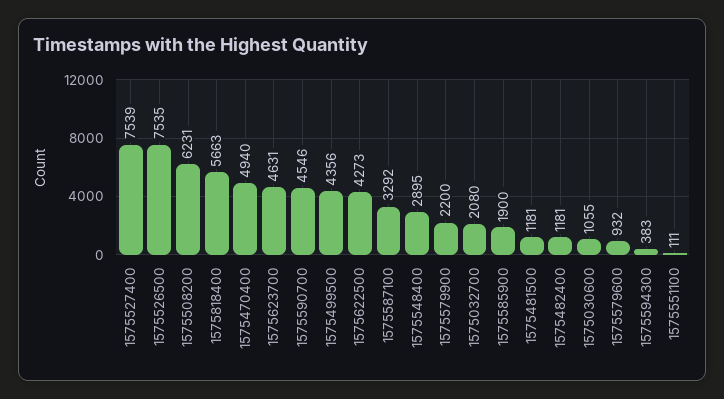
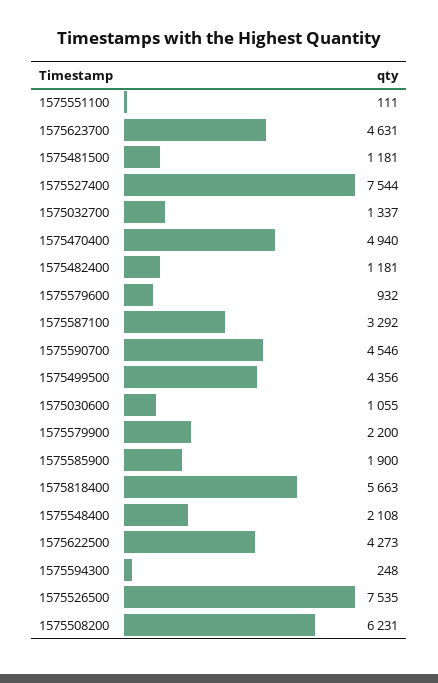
  {
-   "1575527400": 7539,
+   "1575527400": 7544,
    "1575526500": 7535,
    "1575508200": 6231,
    "1575818400": 5663,
    "1575470400": 4940,
    "1575623700": 4631,
    "1575590700": 4546,
    "1575499500": 4356,
    "1575622500": 4273,
    "1575587100": 3292,
-   "1575548400": 2895,
+   "1575548400": 2108,
    "1575579900": 2200,
-   "1575032700": 2080,
+   "1575032700": 1337,
    "1575585900": 1900,
    "1575481500": 1181,
    "1575482400": 1181,
    "1575030600": 1055,
    "1575579600": 932,
-   "1575594300": 383,
+   "1575594300": 248,
    "1575551100": 111
  }

